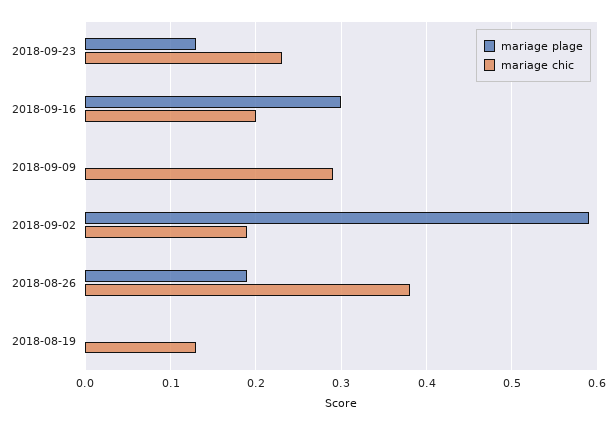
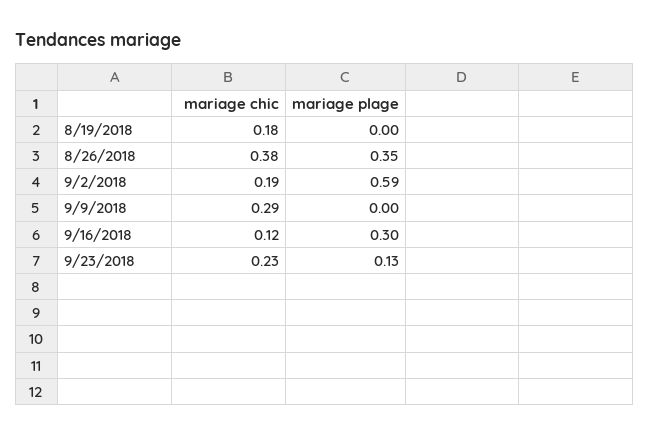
  {
    "mariage plage": {
      "2018-09-23": 0.13,
      "2018-09-16": 0.3,
      "2018-09-09": 0,
      "2018-09-02": 0.59,
-     "2018-08-26": 0.19,
+     "2018-08-26": 0.35,
      "2018-08-19": 0
    },
    "mariage chic": {
      "2018-09-23": 0.23,
-     "2018-09-16": 0.2,
+     "2018-09-16": 0.12,
      "2018-09-09": 0.29,
      "2018-09-02": 0.19,
      "2018-08-26": 0.38,
-     "2018-08-19": 0.13
+     "2018-08-19": 0.18
    }
  }

